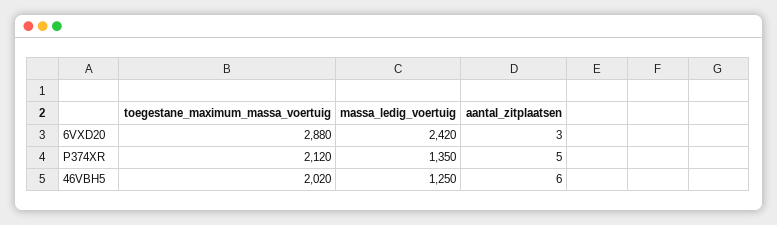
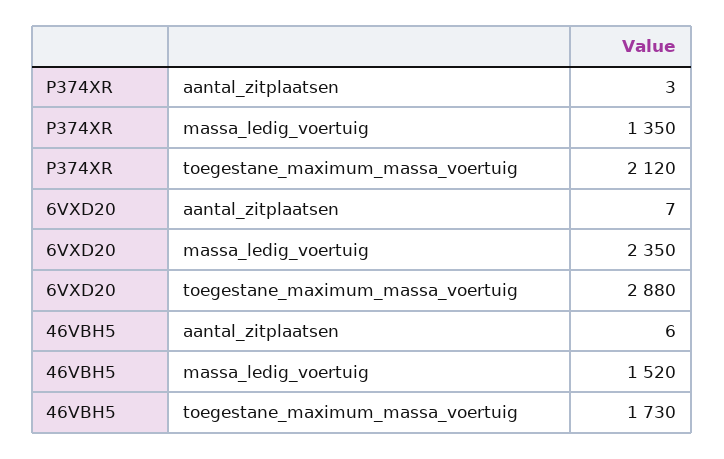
  {
    "toegestane_maximum_massa_voertuig": {
      "6VXD20": 2880,
      "P374XR": 2120,
-     "46VBH5": 2020
+     "46VBH5": 1730
    },
    "massa_ledig_voertuig": {
-     "6VXD20": 2420,
+     "6VXD20": 2350,
      "P374XR": 1350,
-     "46VBH5": 1250
+     "46VBH5": 1520
    },
    "aantal_zitplaatsen": {
-     "6VXD20": 3,
+     "6VXD20": 7,
-     "P374XR": 5,
+     "P374XR": 3,
      "46VBH5": 6
    }
  }

